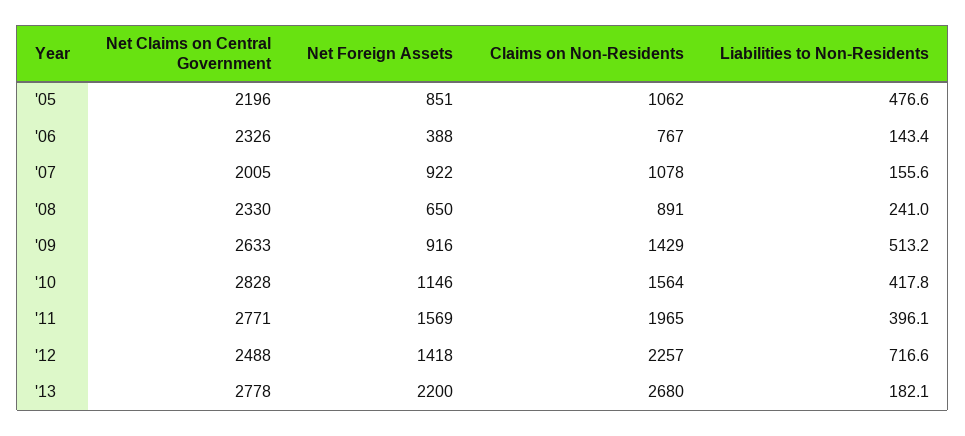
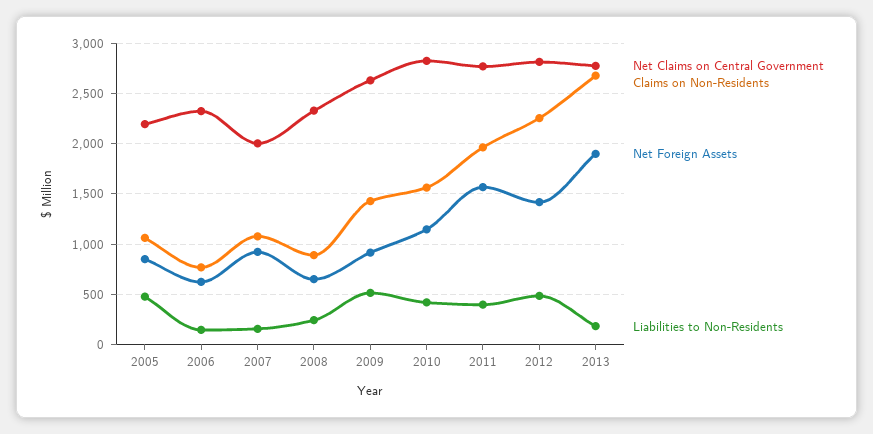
  {
    "Net Claims on Central Government": {
      "'05": 2196,
      "'06": 2326,
      "'07": 2005,
      "'08": 2330,
      "'09": 2633,
      "'10": 2828,
      "'11": 2771,
-     "'12": 2488,
+     "'12": 2800,
      "'13": 2778
    },
    "Net Foreign Assets": {
      "'05": 851,
-     "'06": 388,
+     "'06": 600,
      "'07": 922,
      "'08": 650,
      "'09": 916,
      "'10": 1146,
      "'11": 1569,
      "'12": 1418,
-     "'13": 2200
+     "'13": 1900
    },
    "Claims on Non-Residents": {
      "'05": 1062,
      "'06": 767,
      "'07": 1078,
      "'08": 891,
      "'09": 1429,
      "'10": 1564,
      "'11": 1965,
      "'12": 2257,
      "'13": 2680
    },
    "Liabilities to Non-Residents": {
      "'05": 476.6,
      "'06": 143.4,
      "'07": 155.6,
      "'08": 241,
      "'09": 513.2,
      "'10": 417.8,
      "'11": 396.1,
-     "'12": 716.6,
+     "'12": 500,
      "'13": 182.1
    }
  }

